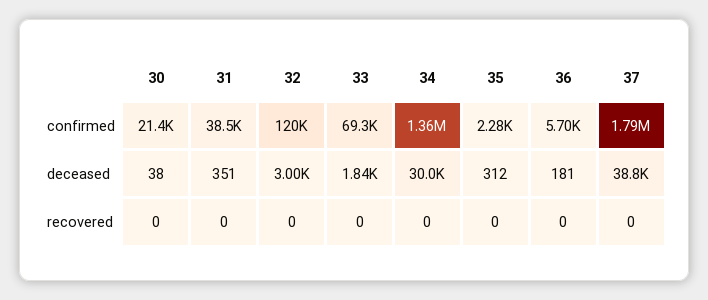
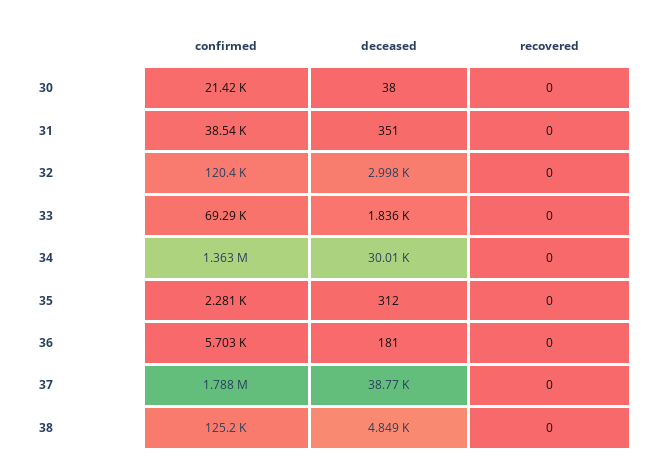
  {
    "30": {
      "confirmed": 21420,
      "deceased": 38,
      "recovered": 0
    },
    "31": {
      "confirmed": 38540,
      "deceased": 351,
      "recovered": 0
    },
    "32": {
      "confirmed": 120400,
      "deceased": 2998,
      "recovered": 0
    },
    "33": {
      "confirmed": 69290,
      "deceased": 1836,
      "recovered": 0
    },
    "34": {
      "confirmed": 1363000,
      "deceased": 30010,
      "recovered": 0
    },
    "35": {
      "confirmed": 2281,
      "deceased": 312,
      "recovered": 0
    },
    "36": {
      "confirmed": 5703,
      "deceased": 181,
      "recovered": 0
    },
    "37": {
      "confirmed": 1788000,
      "deceased": 38770,
      "recovered": 0
-   }
+   },
+   "38": {
+     "confirmed": 125200,
+     "deceased": 4849,
+     "recovered": 0
+   }
  }

